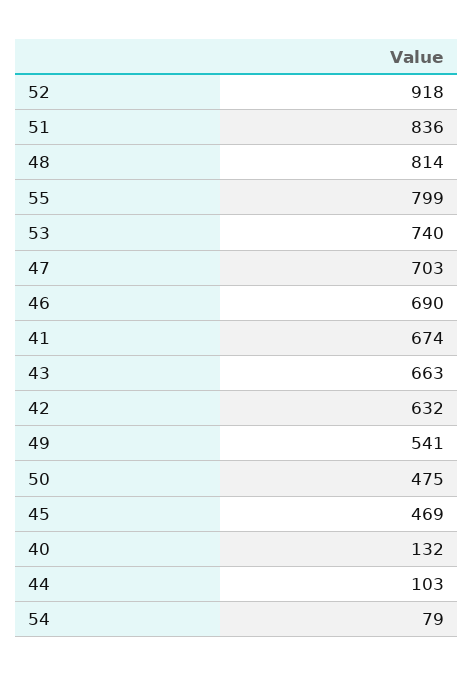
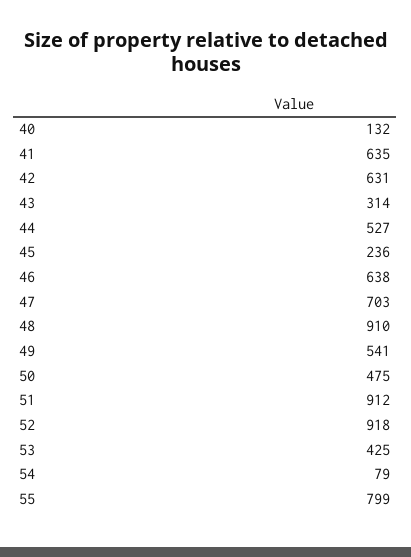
  {
    "52": 918,
-   "51": 836,
+   "51": 912,
-   "48": 814,
+   "48": 910,
    "55": 799,
-   "53": 740,
+   "53": 425,
    "47": 703,
-   "46": 690,
+   "46": 638,
-   "41": 674,
+   "41": 635,
-   "43": 663,
+   "43": 314,
-   "42": 632,
+   "42": 631,
    "49": 541,
    "50": 475,
-   "45": 469,
+   "45": 236,
    "40": 132,
-   "44": 103,
+   "44": 527,
    "54": 79
  }

